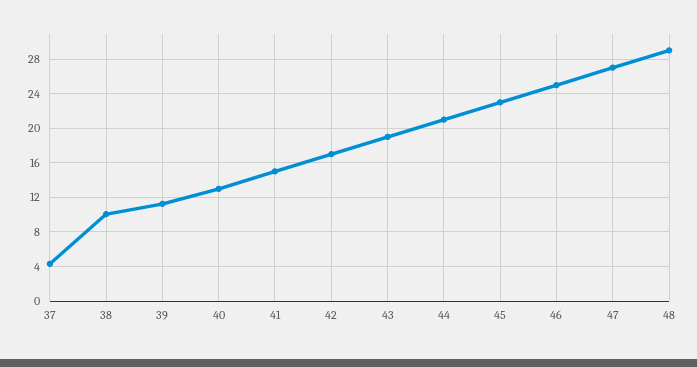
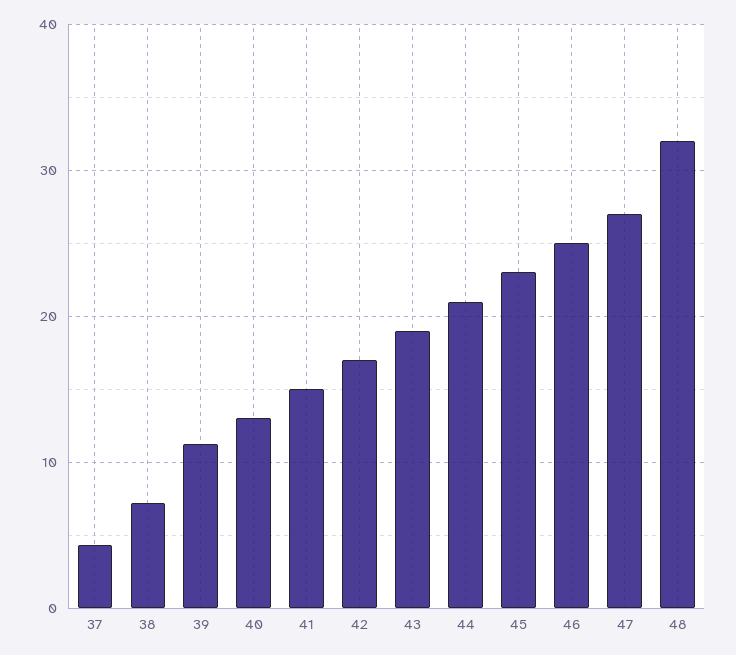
  {
    "37": 4,
-   "38": 10,
+   "38": 7,
    "39": 11,
    "40": 13,
    "41": 15,
    "42": 17,
    "43": 19,
    "44": 21,
    "45": 23,
    "46": 25,
    "47": 27,
-   "48": 29
+   "48": 32
  }

